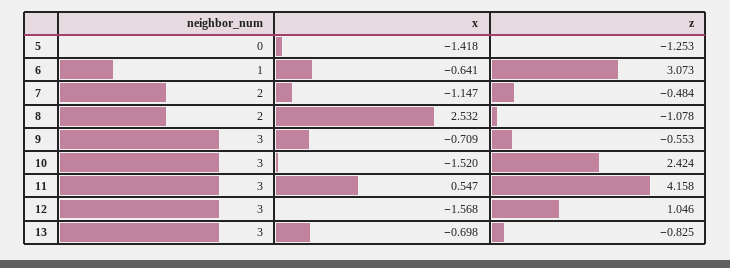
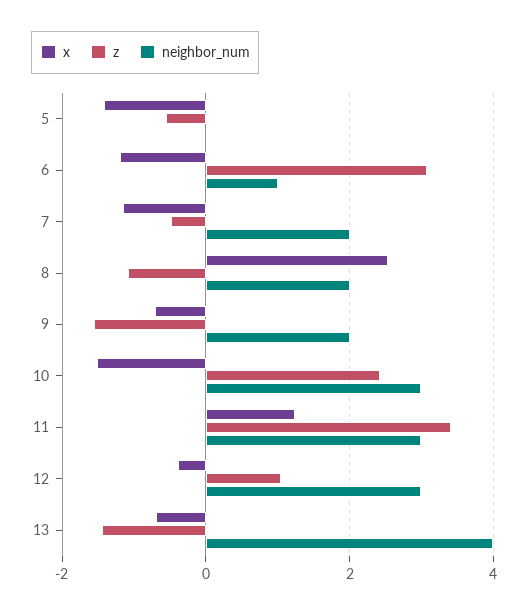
  {
    "neighbor_num": {
      "5": 0,
      "6": 1,
      "7": 2,
      "8": 2,
-     "9": 3,
+     "9": 2,
      "10": 3,
      "11": 3,
      "12": 3,
-     "13": 3
+     "13": 4
    },
    "x": {
      "5": -1.418,
-     "6": -0.641,
+     "6": -1.2,
      "7": -1.147,
      "8": 2.532,
      "9": -0.709,
      "10": -1.52,
-     "11": 0.547,
+     "11": 1.2,
-     "12": -1.568,
+     "12": -0.4,
      "13": -0.698
    },
    "z": {
-     "5": -1.253,
+     "5": -0.6,
      "6": 3.073,
      "7": -0.484,
      "8": -1.078,
-     "9": -0.553,
+     "9": -1.6,
      "10": 2.424,
-     "11": 4.158,
+     "11": 3.4,
      "12": 1.046,
-     "13": -0.825
+     "13": -1.4
    }
  }

